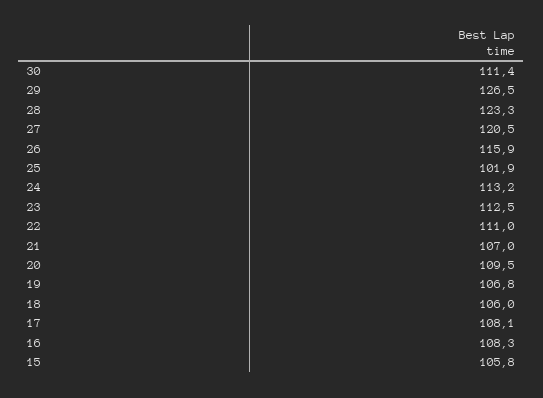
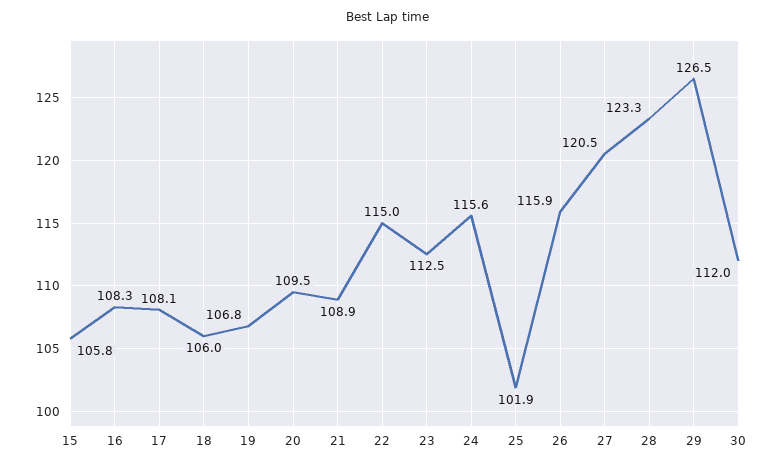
  {
-   "30": 111.4,
+   "30": 112,
    "29": 126.5,
    "28": 123.3,
    "27": 120.5,
    "26": 115.9,
    "25": 101.9,
-   "24": 113.2,
+   "24": 115.6,
    "23": 112.5,
-   "22": 111,
+   "22": 115,
-   "21": 107,
+   "21": 108.9,
    "20": 109.5,
    "19": 106.8,
    "18": 106,
    "17": 108.1,
    "16": 108.3,
    "15": 105.8
  }

